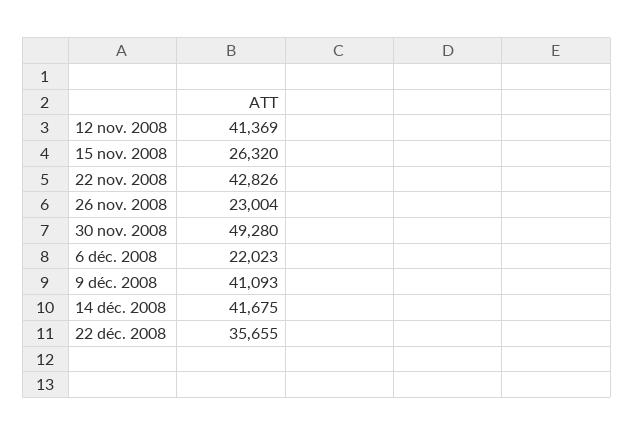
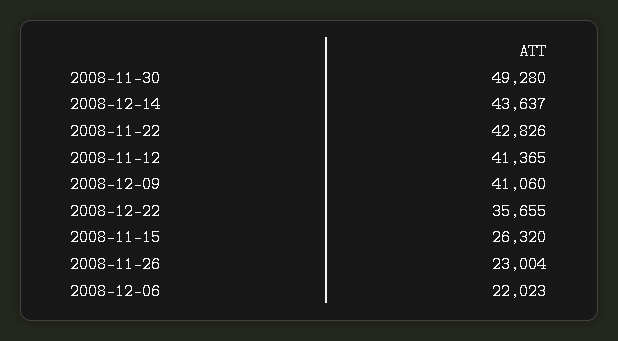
  {
-   "12 nov. 2008": 41369,
+   "12 nov. 2008": 41365,
    "15 nov. 2008": 26320,
    "22 nov. 2008": 42826,
    "26 nov. 2008": 23004,
    "30 nov. 2008": 49280,
    "6 déc. 2008": 22023,
-   "9 déc. 2008": 41093,
+   "9 déc. 2008": 41060,
-   "14 déc. 2008": 41675,
+   "14 déc. 2008": 43637,
    "22 déc. 2008": 35655
  }

